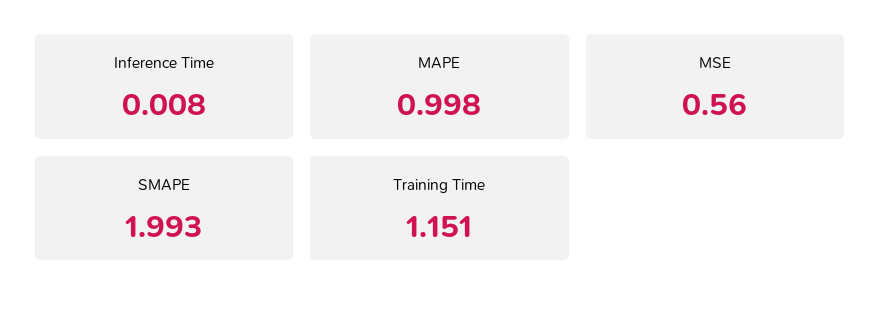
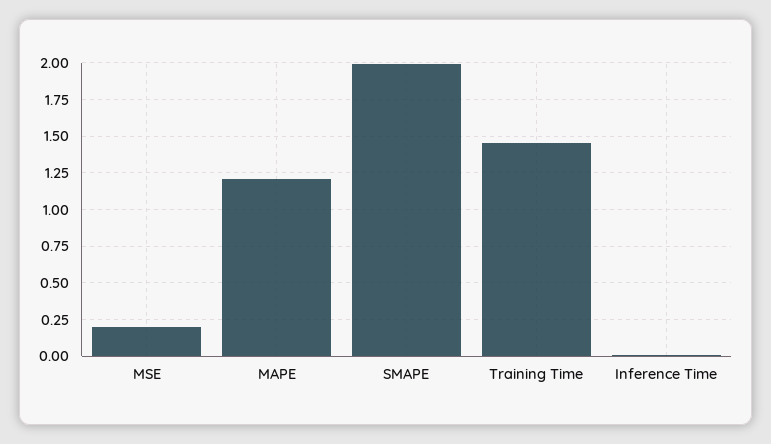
  {
    "Inference Time": 0.008,
-   "MAPE": 0.998,
+   "MAPE": 1.2,
-   "MSE": 0.56,
+   "MSE": 0.2,
    "SMAPE": 1.993,
-   "Training Time": 1.151
+   "Training Time": 1.45
  }

